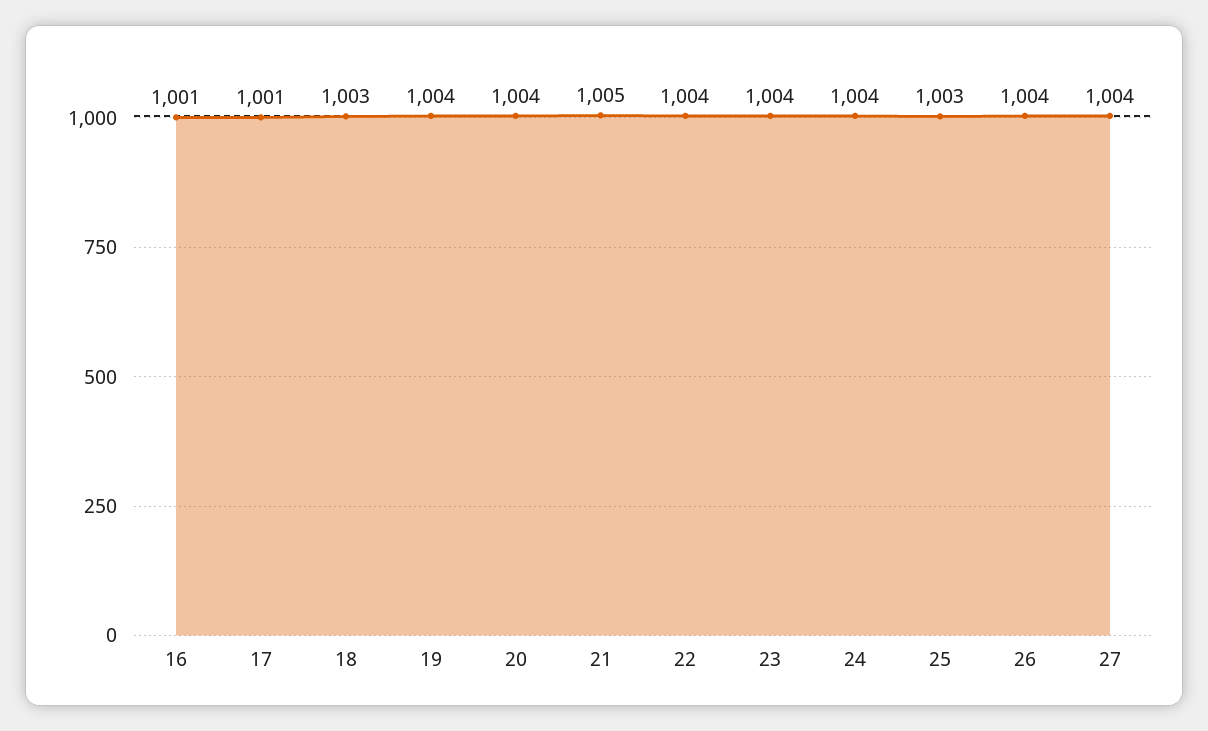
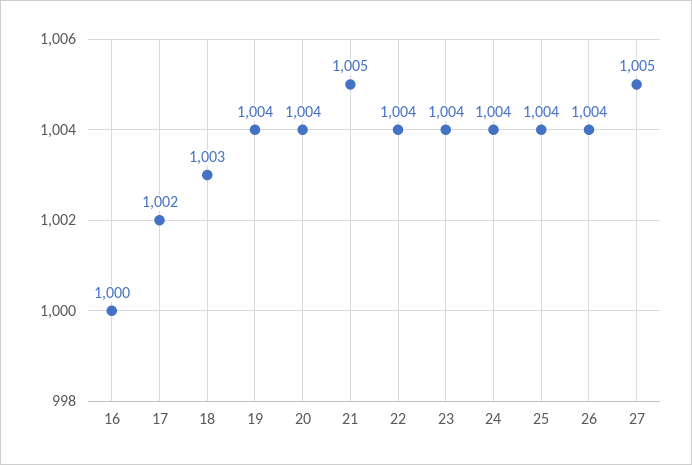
  {
-   "16": 1001,
+   "16": 1000,
-   "17": 1001,
+   "17": 1002,
    "18": 1003,
    "19": 1004,
    "20": 1004,
    "21": 1005,
    "22": 1004,
    "23": 1004,
    "24": 1004,
-   "25": 1003,
+   "25": 1004,
    "26": 1004,
-   "27": 1004
+   "27": 1005
  }

